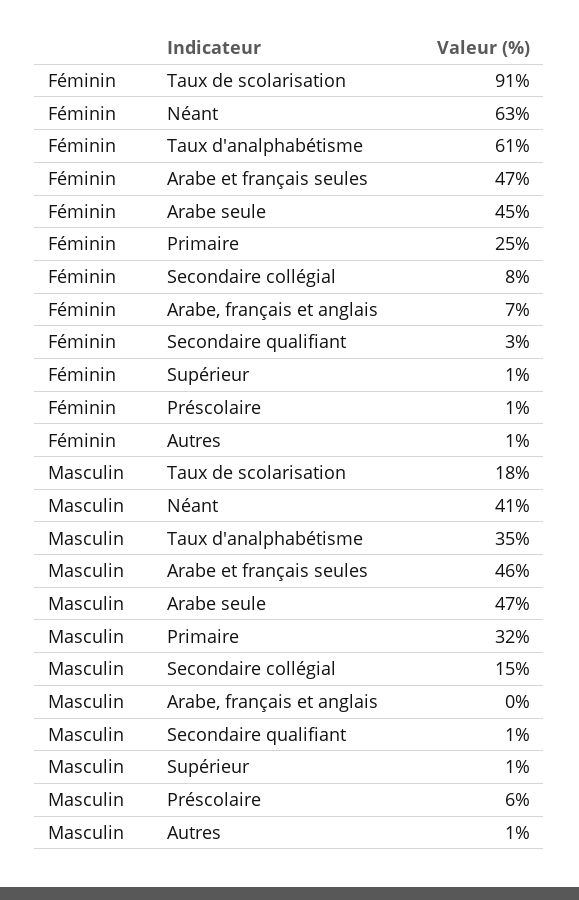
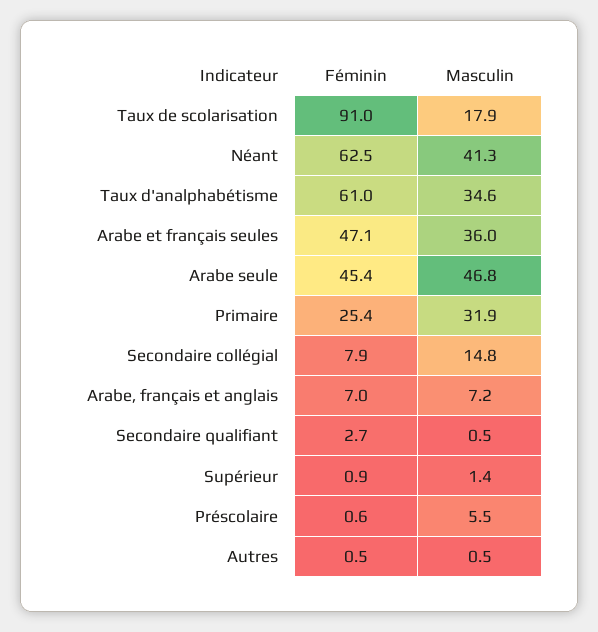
  {
    "Féminin": {
      "Taux de scolarisation": 91,
      "Néant": 62.5,
      "Taux d'analphabétisme": 61,
      "Arabe et français seules": 47.1,
      "Arabe seule": 45.4,
      "Primaire": 25.4,
      "Secondaire collégial": 7.9,
      "Arabe, français et anglais": 7,
      "Secondaire qualifiant": 2.7,
      "Supérieur": 0.9,
      "Préscolaire": 0.6,
      "Autres": 0.5
    },
    "Masculin": {
      "Taux de scolarisation": 17.9,
      "Néant": 41.3,
      "Taux d'analphabétisme": 34.6,
-     "Arabe et français seules": 46,
+     "Arabe et français seules": 36,
      "Arabe seule": 46.8,
      "Primaire": 31.9,
      "Secondaire collégial": 14.8,
-     "Arabe, français et anglais": 0,
+     "Arabe, français et anglais": 7.2,
      "Secondaire qualifiant": 0.5,
      "Supérieur": 1.4,
      "Préscolaire": 5.5,
      "Autres": 0.5
    }
  }

